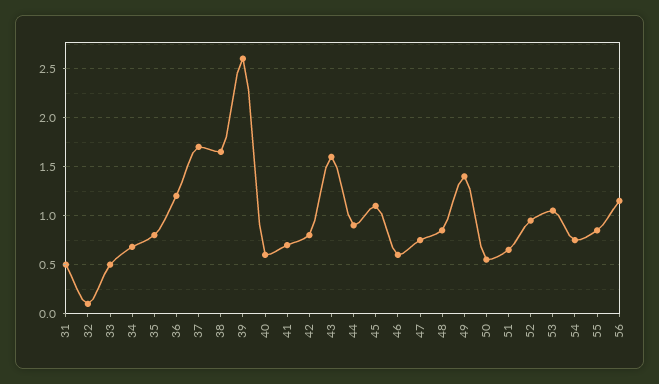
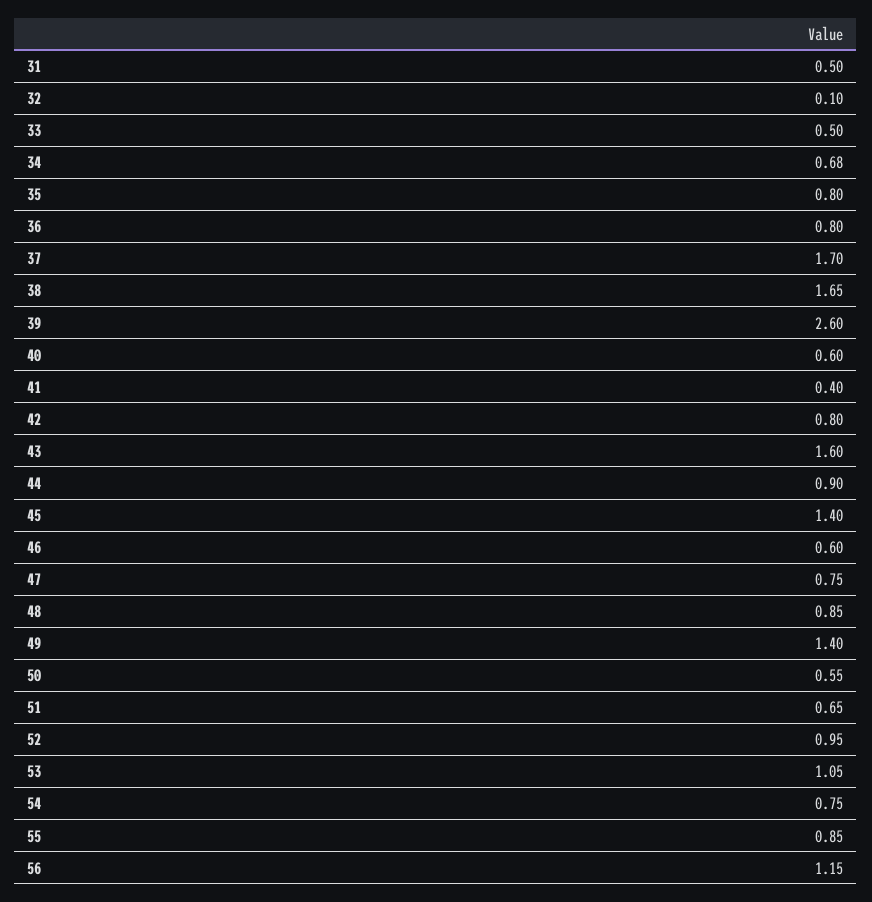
  {
    "31": 0.5,
    "32": 0.1,
    "33": 0.5,
    "34": 0.68,
    "35": 0.8,
-   "36": 1.2,
+   "36": 0.8,
    "37": 1.7,
    "38": 1.65,
    "39": 2.6,
    "40": 0.6,
-   "41": 0.7,
+   "41": 0.4,
    "42": 0.8,
    "43": 1.6,
    "44": 0.9,
-   "45": 1.1,
+   "45": 1.4,
    "46": 0.6,
    "47": 0.75,
    "48": 0.85,
    "49": 1.4,
    "50": 0.55,
    "51": 0.65,
    "52": 0.95,
    "53": 1.05,
    "54": 0.75,
    "55": 0.85,
    "56": 1.15
  }

